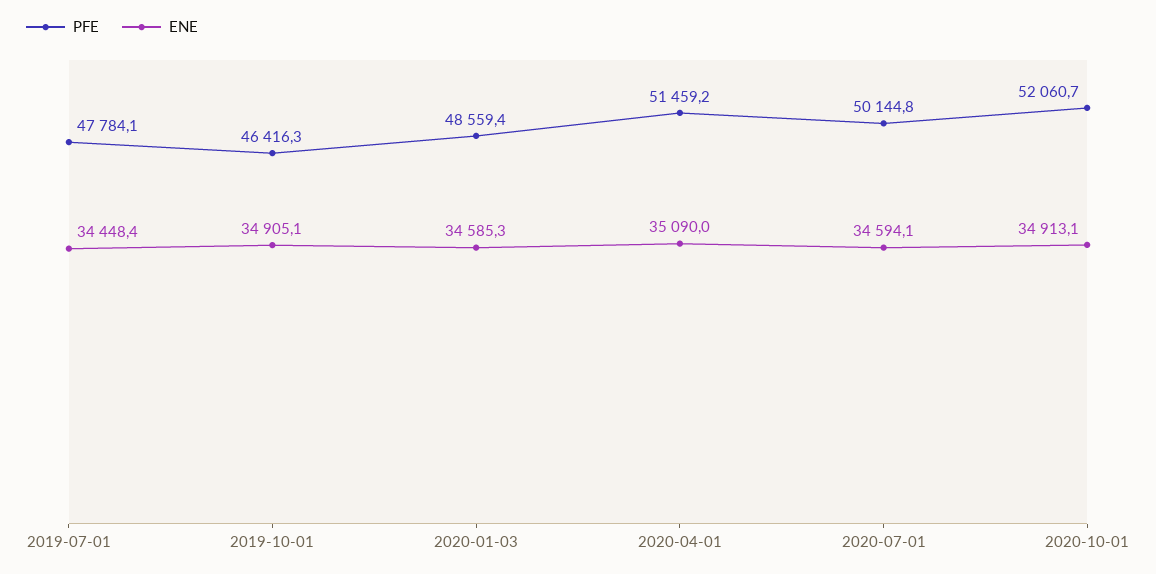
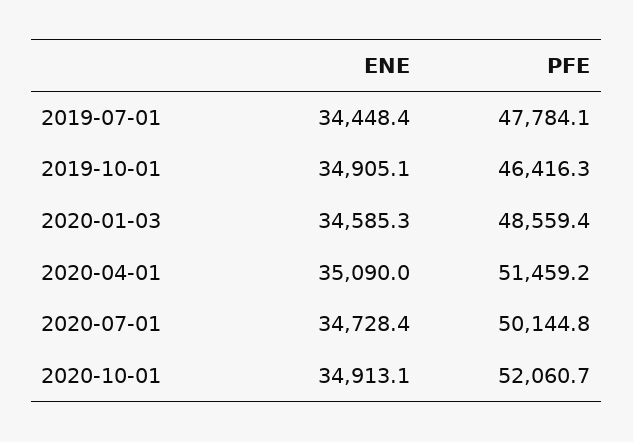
  {
    "PFE": {
      "2019-07-01": 47784.1,
      "2019-10-01": 46416.3,
      "2020-01-03": 48559.4,
      "2020-04-01": 51459.2,
      "2020-07-01": 50144.8,
      "2020-10-01": 52060.7
    },
    "ENE": {
      "2019-07-01": 34448.4,
      "2019-10-01": 34905.1,
      "2020-01-03": 34585.3,
      "2020-04-01": 35090,
-     "2020-07-01": 34594.1,
+     "2020-07-01": 34728.4,
      "2020-10-01": 34913.1
    }
  }

